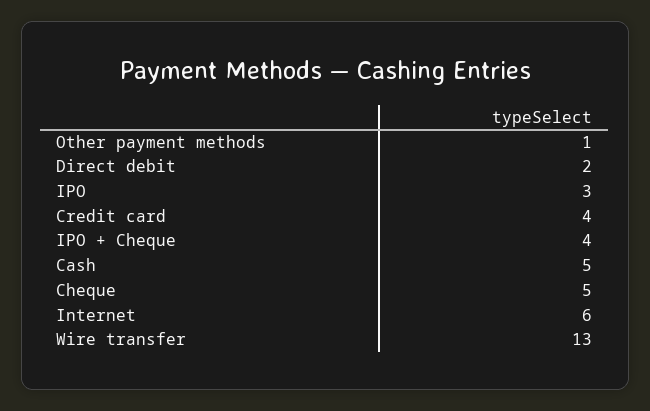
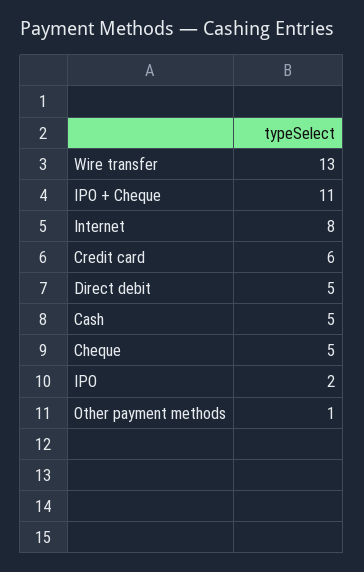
  {
    "Other payment methods": 1,
-   "Direct debit": 2,
+   "Direct debit": 5,
-   "IPO": 3,
+   "IPO": 2,
-   "Credit card": 4,
+   "Credit card": 6,
-   "IPO + Cheque": 4,
+   "IPO + Cheque": 11,
    "Cash": 5,
    "Cheque": 5,
-   "Internet": 6,
+   "Internet": 8,
    "Wire transfer": 13
  }

